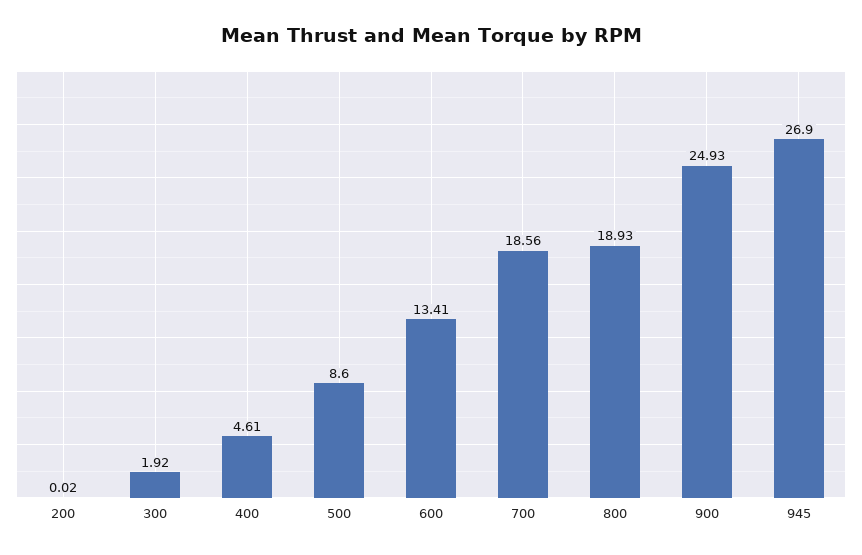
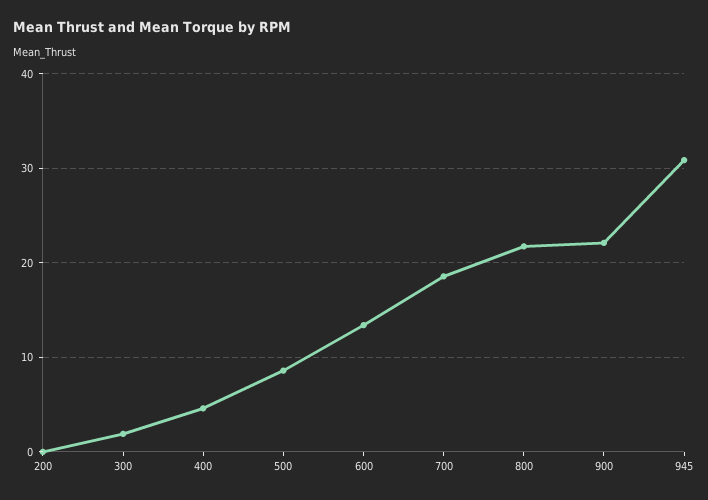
  {
    "200": 0.02,
    "300": 1.92,
    "400": 4.61,
    "500": 8.6,
    "600": 13.41,
    "700": 18.56,
-   "800": 18.93,
+   "800": 22,
-   "900": 24.93,
+   "900": 22,
-   "945": 26.9
+   "945": 31
  }

